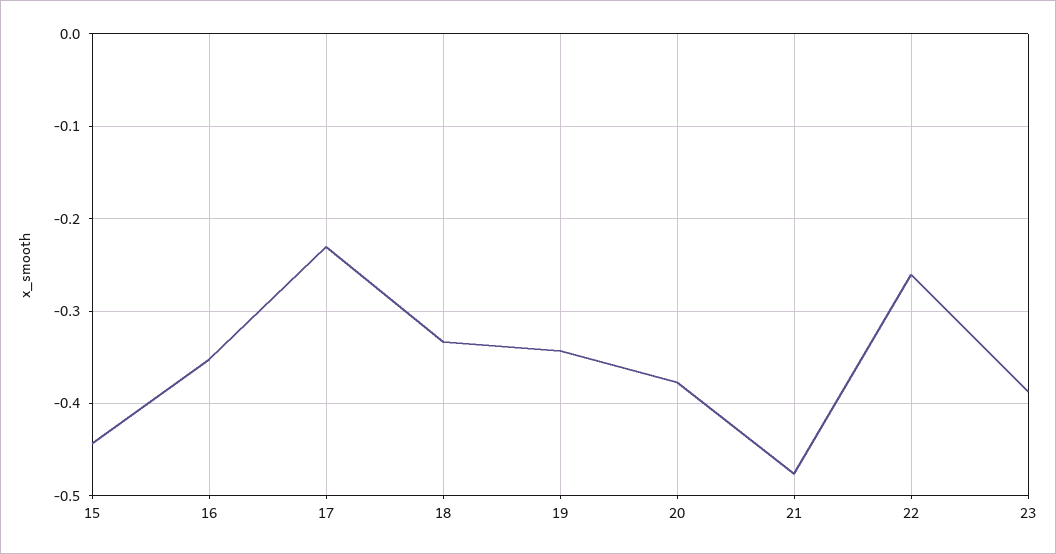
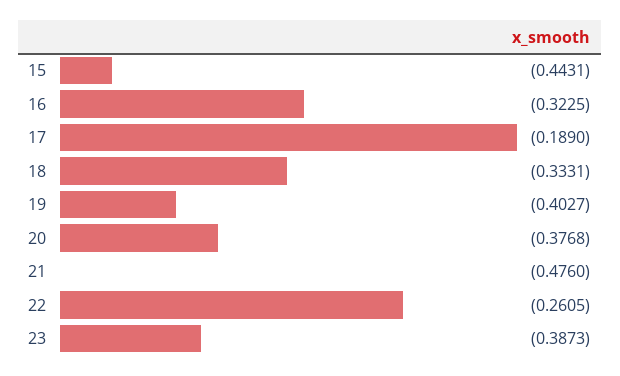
  {
    "15": -0.4431,
-   "16": -0.35,
+   "16": -0.3225,
-   "17": -0.23,
+   "17": -0.189,
    "18": -0.3331,
-   "19": -0.34,
+   "19": -0.4027,
    "20": -0.3768,
    "21": -0.476,
    "22": -0.2605,
    "23": -0.3873
  }

